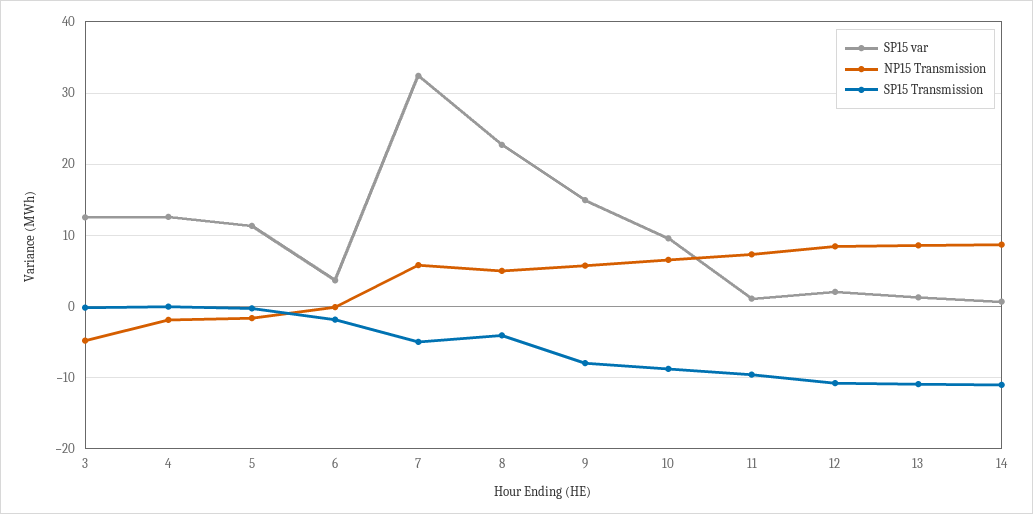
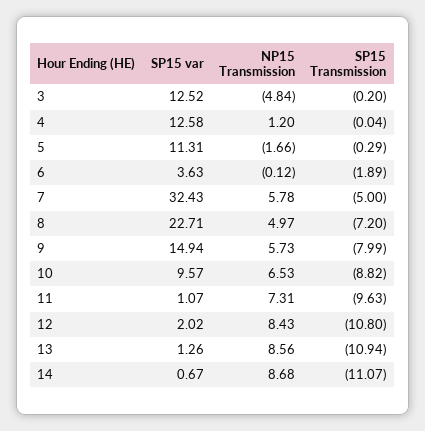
  {
    "SP15 var": {
      "3": 12.52,
      "4": 12.58,
      "5": 11.31,
      "6": 3.63,
      "7": 32.43,
      "8": 22.71,
      "9": 14.94,
      "10": 9.57,
      "11": 1.07,
      "12": 2.02,
      "13": 1.26,
      "14": 0.67
    },
    "NP15 Transmission": {
      "3": -4.84,
-     "4": -2,
+     "4": 1.2,
      "5": -1.66,
      "6": -0.12,
      "7": 5.78,
      "8": 4.97,
      "9": 5.73,
      "10": 6.53,
      "11": 7.31,
      "12": 8.43,
      "13": 8.56,
      "14": 8.68
    },
    "SP15 Transmission": {
      "3": -0.2,
      "4": -0.04,
      "5": -0.29,
      "6": -1.89,
      "7": -5,
-     "8": -4,
+     "8": -7.2,
      "9": -7.99,
      "10": -8.82,
      "11": -9.63,
      "12": -10.8,
      "13": -10.94,
      "14": -11.07
    }
  }

